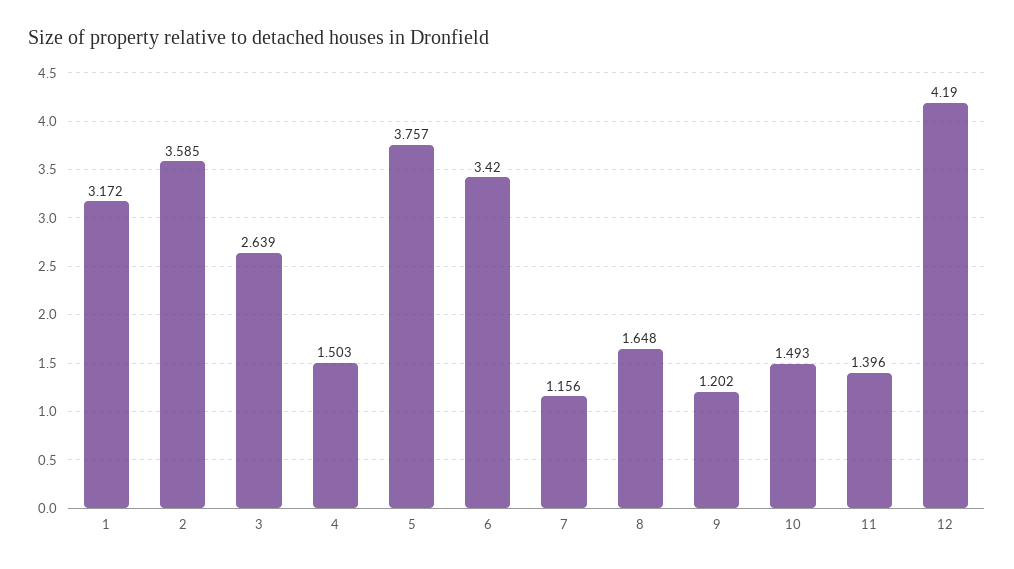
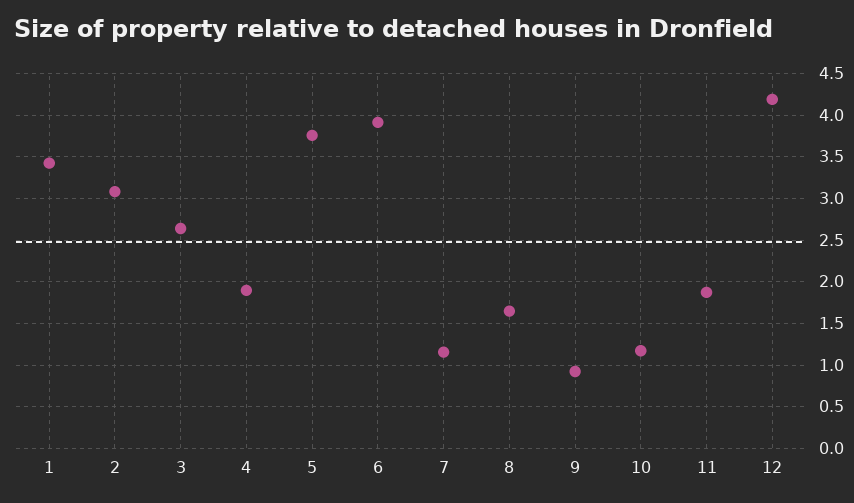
  {
-   "1": 3.172,
+   "1": 3.4,
-   "2": 3.585,
+   "2": 3.1,
    "3": 2.639,
-   "4": 1.503,
+   "4": 1.9,
    "5": 3.757,
-   "6": 3.42,
+   "6": 3.9,
    "7": 1.156,
    "8": 1.648,
-   "9": 1.202,
+   "9": 0.9,
-   "10": 1.493,
+   "10": 1.2,
-   "11": 1.396,
+   "11": 1.9,
    "12": 4.19
  }

